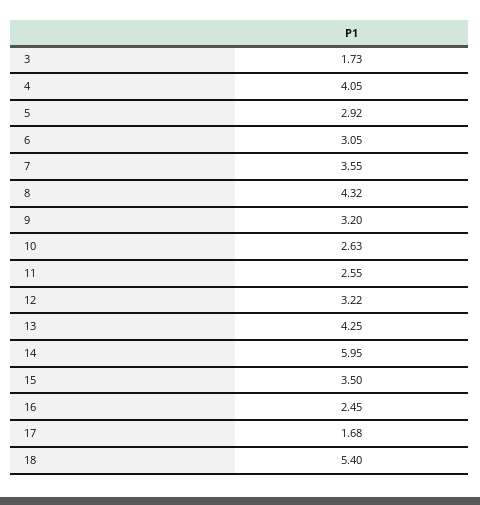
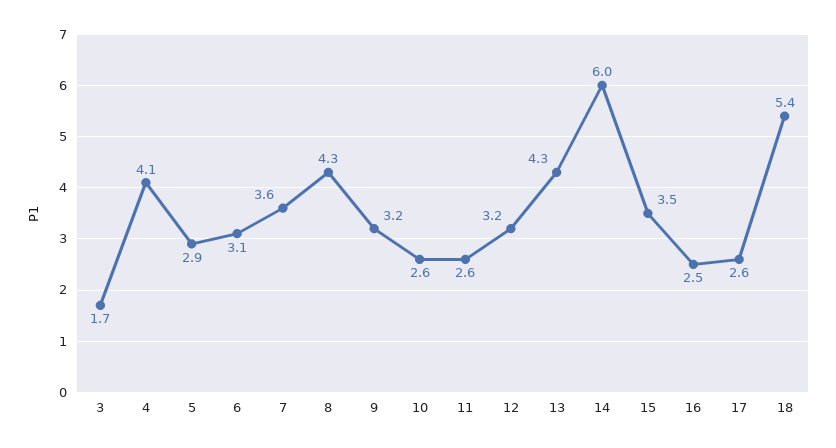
  {
    "3": 1.73,
    "4": 4.05,
    "5": 2.92,
    "6": 3.05,
    "7": 3.55,
    "8": 4.32,
    "9": 3.2,
    "10": 2.63,
    "11": 2.55,
    "12": 3.22,
    "13": 4.25,
    "14": 5.95,
    "15": 3.5,
    "16": 2.45,
-   "17": 1.68,
+   "17": 2.6,
    "18": 5.4
  }

